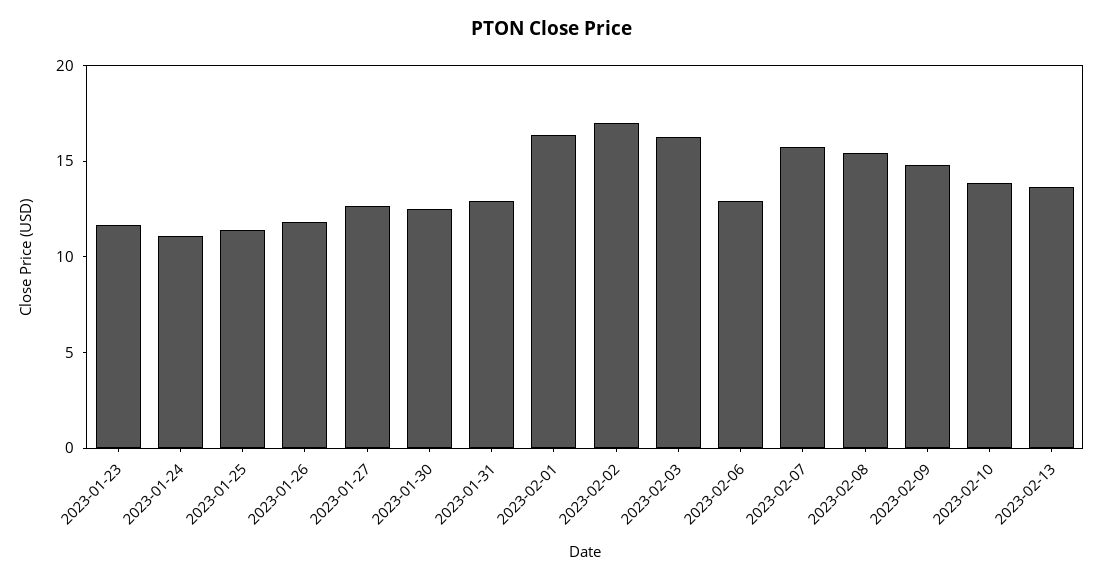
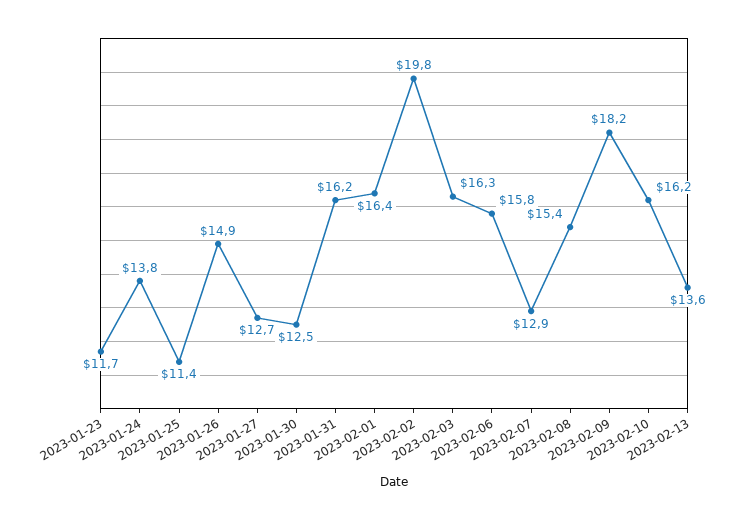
  {
    "2023-01-23": 11.7,
-   "2023-01-24": 11,
+   "2023-01-24": 13.8,
    "2023-01-25": 11.4,
-   "2023-01-26": 12,
+   "2023-01-26": 14.9,
    "2023-01-27": 12.7,
    "2023-01-30": 12.5,
-   "2023-01-31": 13,
+   "2023-01-31": 16.2,
    "2023-02-01": 16.4,
-   "2023-02-02": 17,
+   "2023-02-02": 19.8,
    "2023-02-03": 16.3,
-   "2023-02-06": 13,
+   "2023-02-06": 15.8,
-   "2023-02-07": 16,
+   "2023-02-07": 12.9,
    "2023-02-08": 15.4,
-   "2023-02-09": 15,
+   "2023-02-09": 18.2,
-   "2023-02-10": 14,
+   "2023-02-10": 16.2,
    "2023-02-13": 13.6
  }

